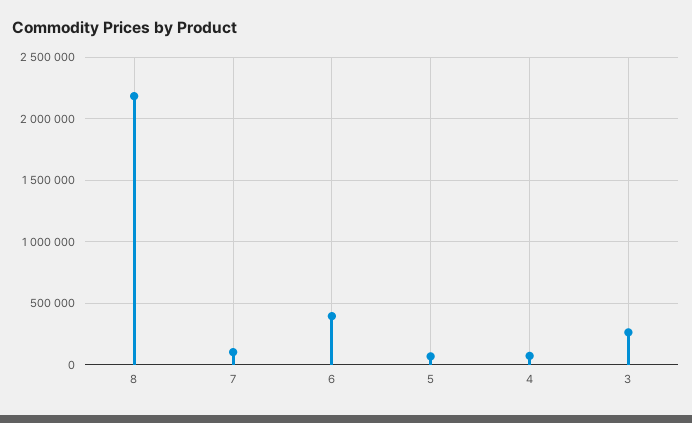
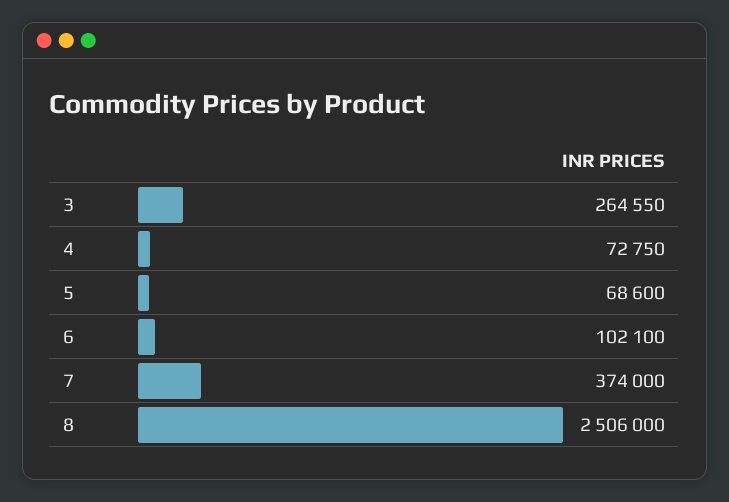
  {
-   "8": 2200000,
+   "8": 2506000,
-   "7": 100000,
+   "7": 374000,
-   "6": 400000,
+   "6": 102100,
    "5": 68600,
    "4": 72750,
    "3": 264550
  }

